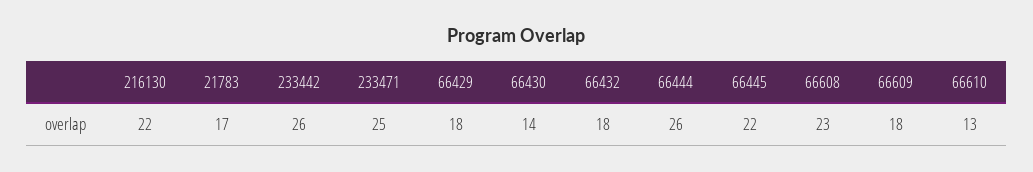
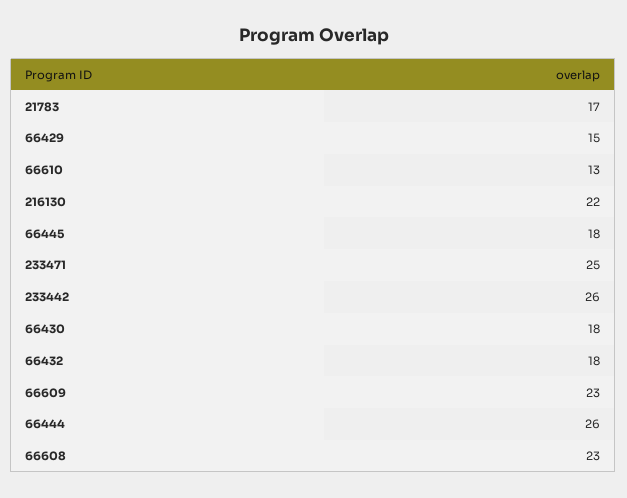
  {
    "216130": 22,
    "21783": 17,
    "233442": 26,
    "233471": 25,
-   "66429": 18,
+   "66429": 15,
-   "66430": 14,
+   "66430": 18,
    "66432": 18,
    "66444": 26,
-   "66445": 22,
+   "66445": 18,
    "66608": 23,
-   "66609": 18,
+   "66609": 23,
    "66610": 13
  }

